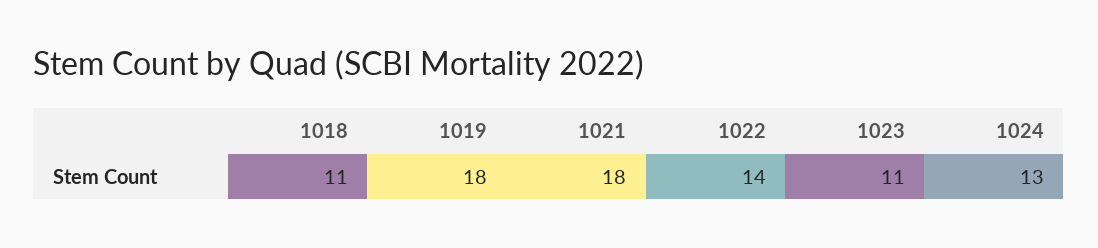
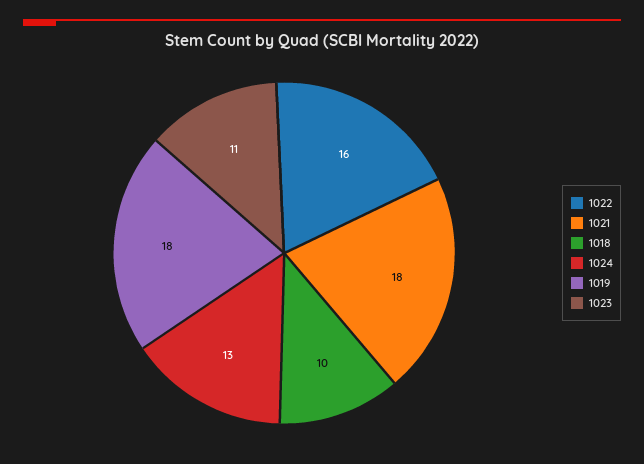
  {
-   "1018": 11,
+   "1018": 10,
    "1019": 18,
    "1021": 18,
-   "1022": 14,
+   "1022": 16,
    "1023": 11,
    "1024": 13
  }

